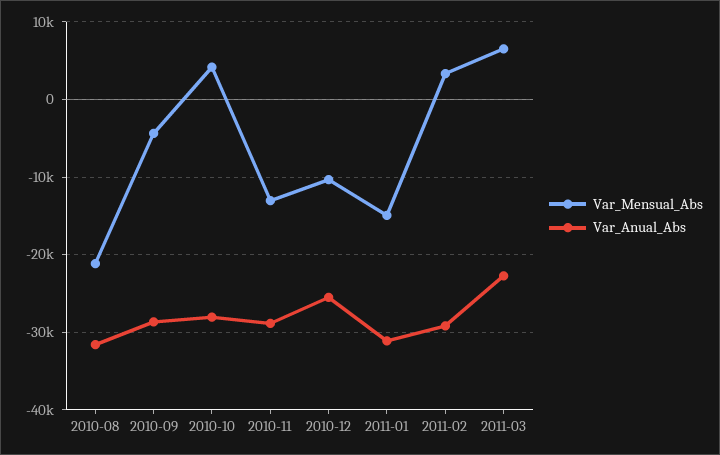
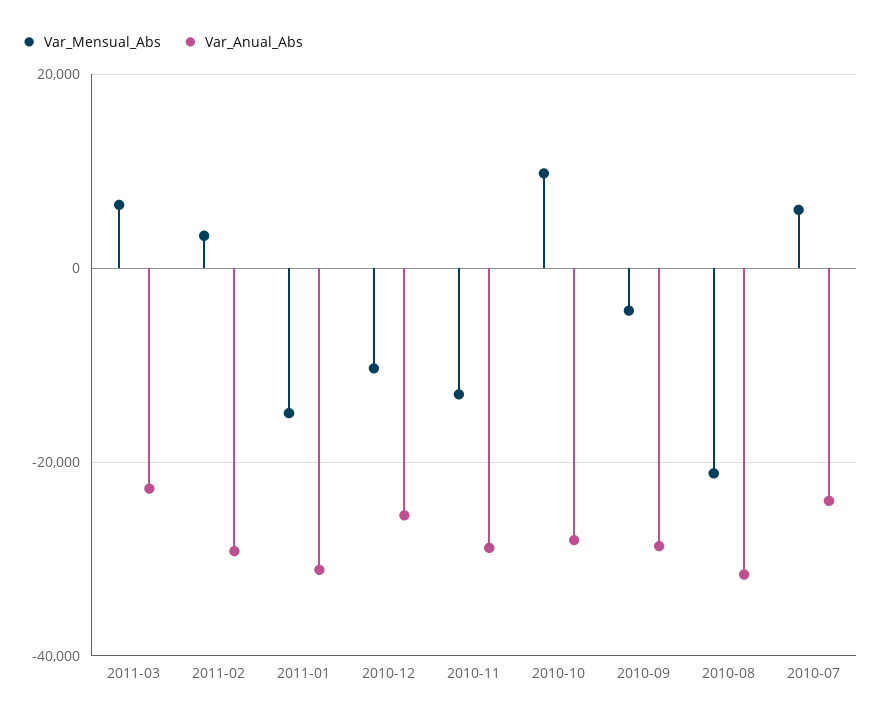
  {
    "Var_Mensual_Abs": {
      "2010-08": -21000,
      "2010-09": -4000,
-     "2010-10": 4000,
+     "2010-10": 10000,
      "2010-11": -13000,
      "2010-12": -10000,
      "2011-01": -15000,
      "2011-02": 3000,
-     "2011-03": 7000
+     "2011-03": 7000,
+     "2010-07": 6000
    },
    "Var_Anual_Abs": {
      "2010-08": -32000,
      "2010-09": -29000,
      "2010-10": -28000,
      "2010-11": -29000,
      "2010-12": -26000,
      "2011-01": -31000,
      "2011-02": -29000,
-     "2011-03": -23000
+     "2011-03": -23000,
+     "2010-07": -24000
    }
  }

